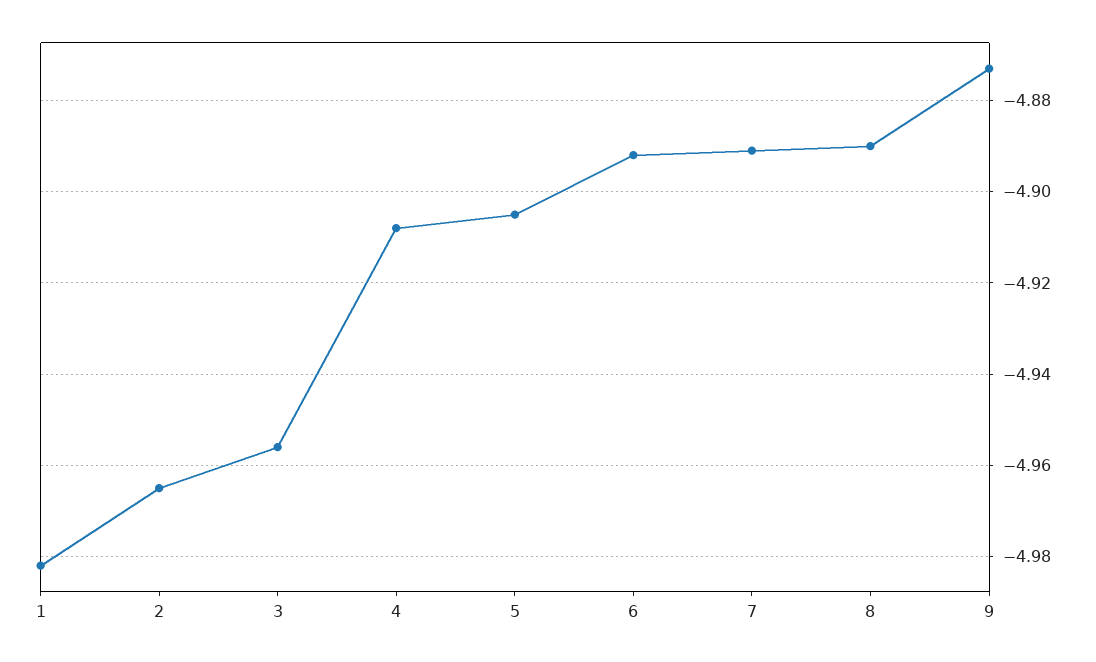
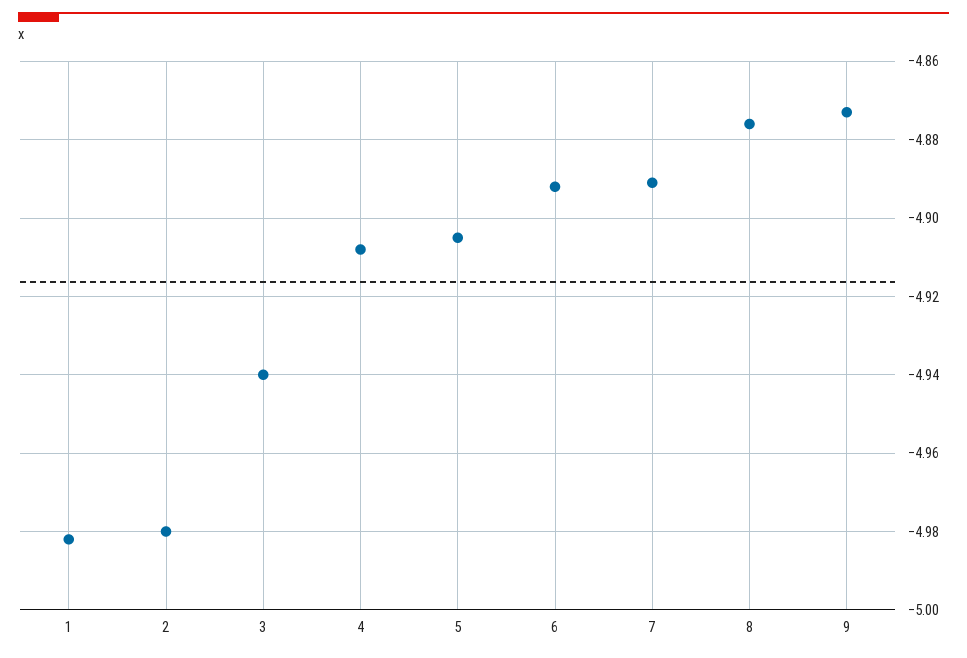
  {
    "1": -4.98,
-   "2": -4.965,
+   "2": -4.98,
-   "3": -4.955,
+   "3": -4.94,
    "4": -4.91,
    "5": -4.905,
    "6": -4.89,
    "7": -4.89,
-   "8": -4.89,
+   "8": -4.875,
    "9": -4.875
  }

